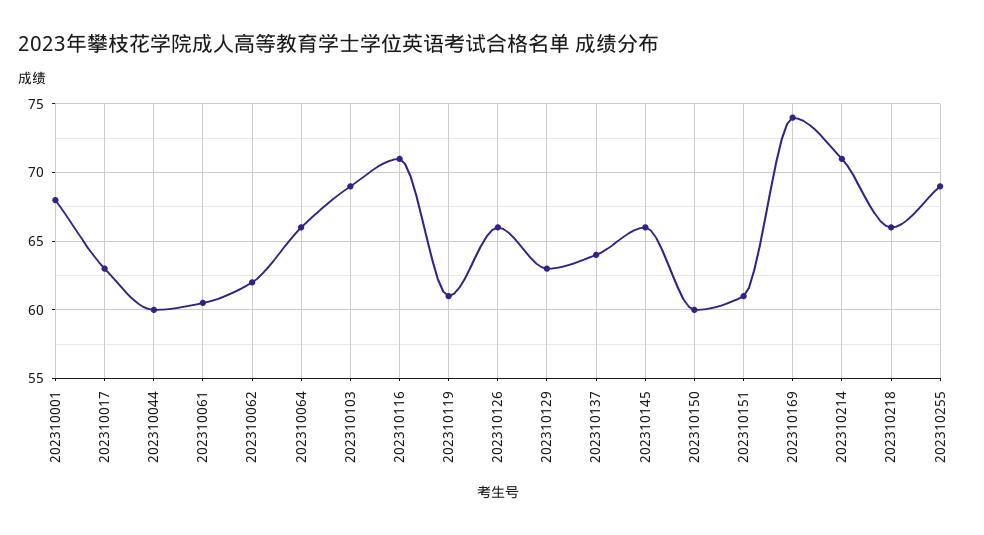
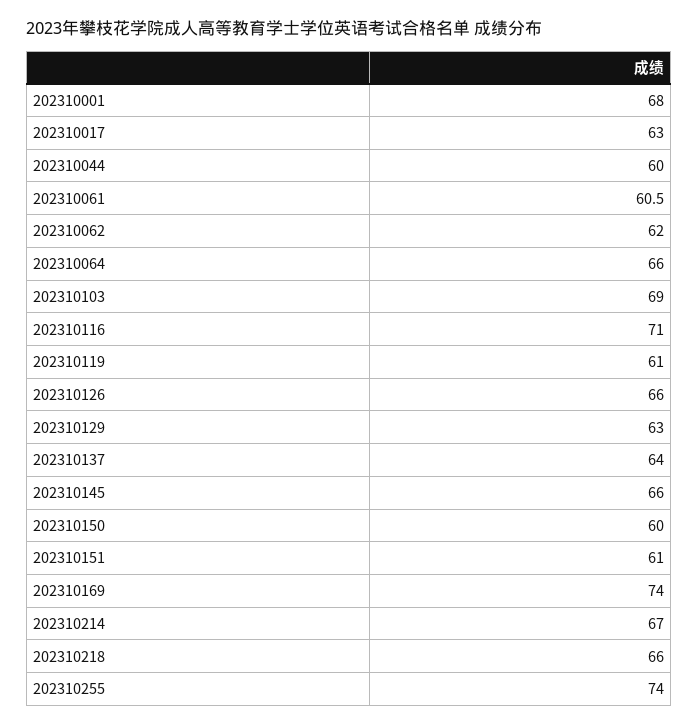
  {
    "202310001": 68,
    "202310017": 63,
    "202310044": 60,
    "202310061": 60.5,
    "202310062": 62,
    "202310064": 66,
    "202310103": 69,
    "202310116": 71,
    "202310119": 61,
    "202310126": 66,
    "202310129": 63,
    "202310137": 64,
    "202310145": 66,
    "202310150": 60,
    "202310151": 61,
    "202310169": 74,
-   "202310214": 71,
+   "202310214": 67,
    "202310218": 66,
-   "202310255": 69
+   "202310255": 74
  }

